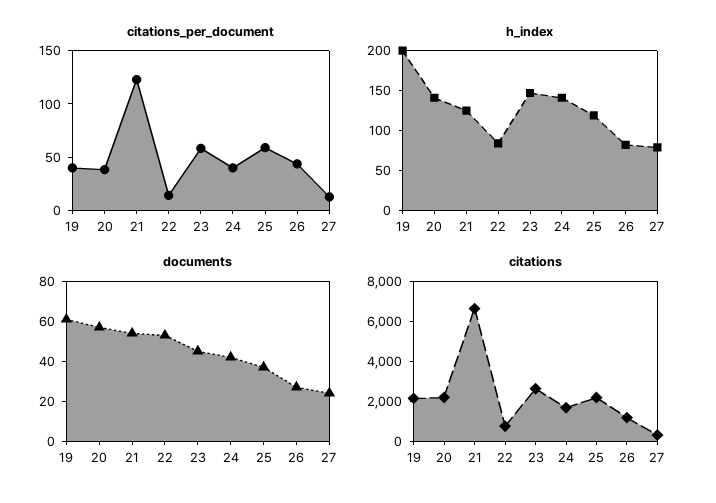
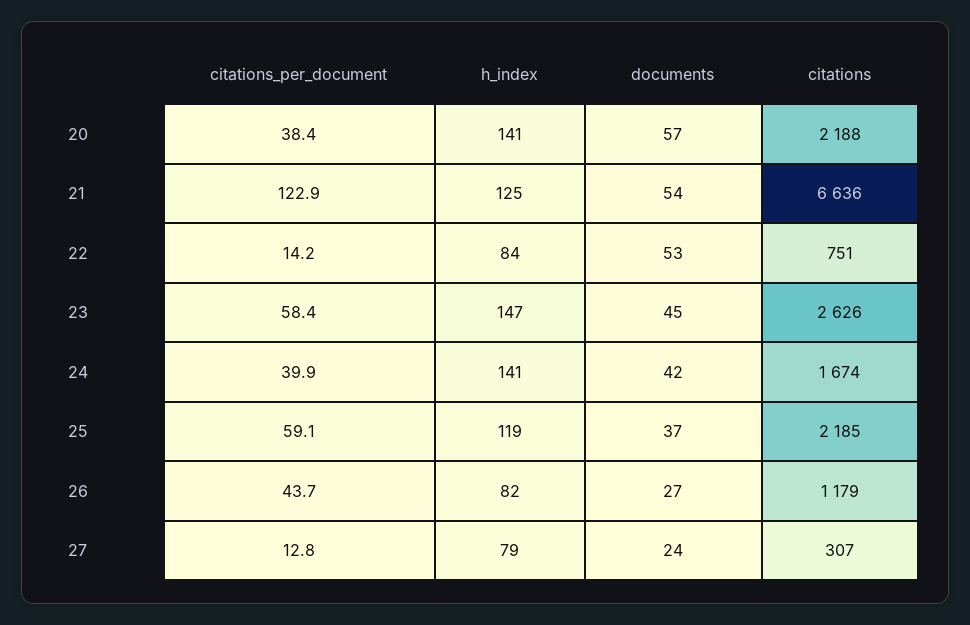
  {
    "citations_per_document": {
-     "19": 40,
      "20": 38.4,
      "21": 122.9,
      "22": 14.2,
      "23": 58.4,
      "24": 39.9,
      "25": 59.1,
      "26": 43.7,
      "27": 12.8
    },
    "h_index": {
-     "19": 200,
      "20": 141,
      "21": 125,
      "22": 84,
      "23": 147,
      "24": 141,
      "25": 119,
      "26": 82,
      "27": 79
    },
    "documents": {
-     "19": 60,
      "20": 57,
      "21": 54,
      "22": 53,
      "23": 45,
      "24": 42,
      "25": 37,
      "26": 27,
      "27": 24
    },
    "citations": {
-     "19": 2000,
      "20": 2188,
      "21": 6636,
      "22": 751,
      "23": 2626,
      "24": 1674,
      "25": 2185,
      "26": 1179,
      "27": 307
    }
  }

